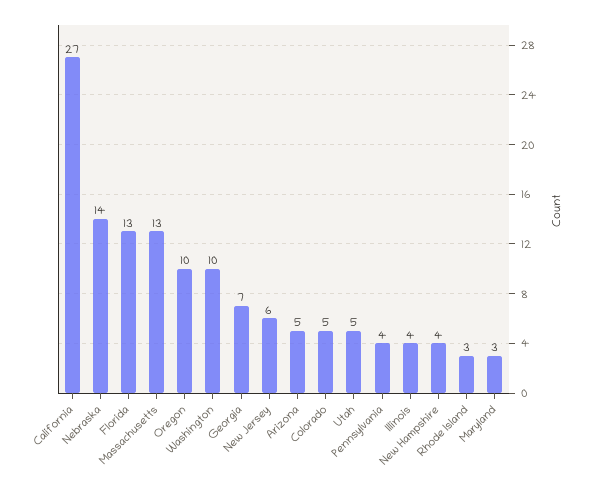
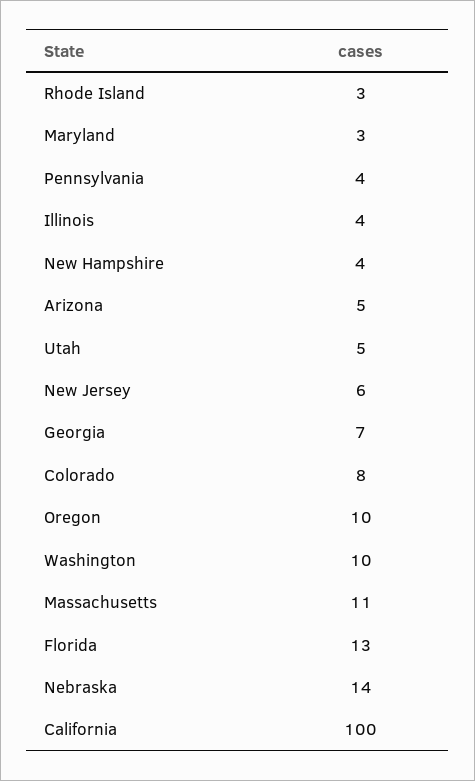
  {
-   "California": 27,
+   "California": 100,
    "Nebraska": 14,
    "Florida": 13,
-   "Massachusetts": 13,
+   "Massachusetts": 11,
    "Oregon": 10,
    "Washington": 10,
    "Georgia": 7,
    "New Jersey": 6,
    "Arizona": 5,
-   "Colorado": 5,
+   "Colorado": 8,
    "Utah": 5,
    "Pennsylvania": 4,
    "Illinois": 4,
    "New Hampshire": 4,
    "Rhode Island": 3,
    "Maryland": 3
  }

